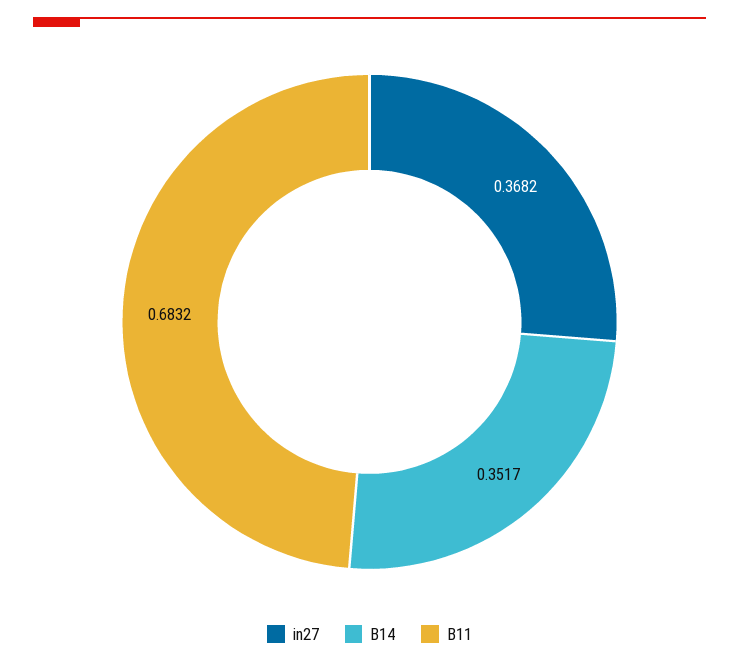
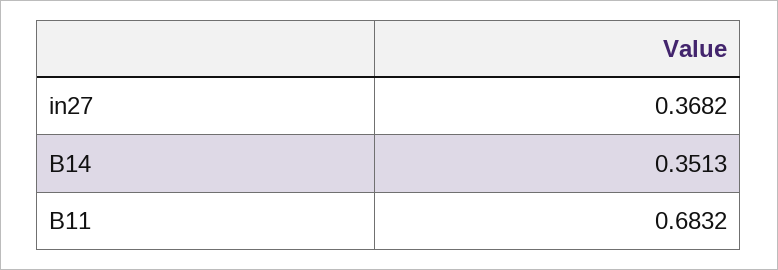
  {
    "in27": 0.3682,
-   "B14": 0.3517,
+   "B14": 0.3513,
    "B11": 0.6832
  }

